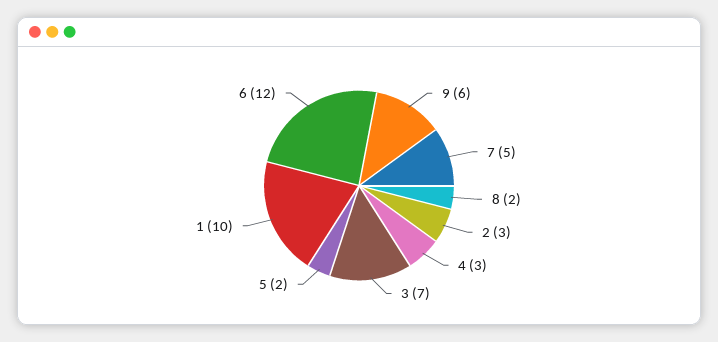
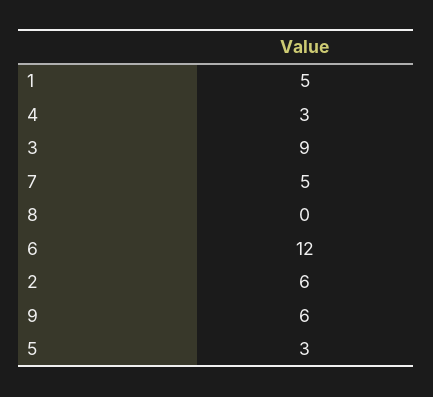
  {
    "9": 6,
    "7": 5,
-   "8": 2,
+   "8": 0,
-   "2": 3,
+   "2": 6,
    "4": 3,
-   "3": 7,
+   "3": 9,
-   "5": 2,
+   "5": 3,
-   "1": 10,
+   "1": 5,
    "6": 12
  }

